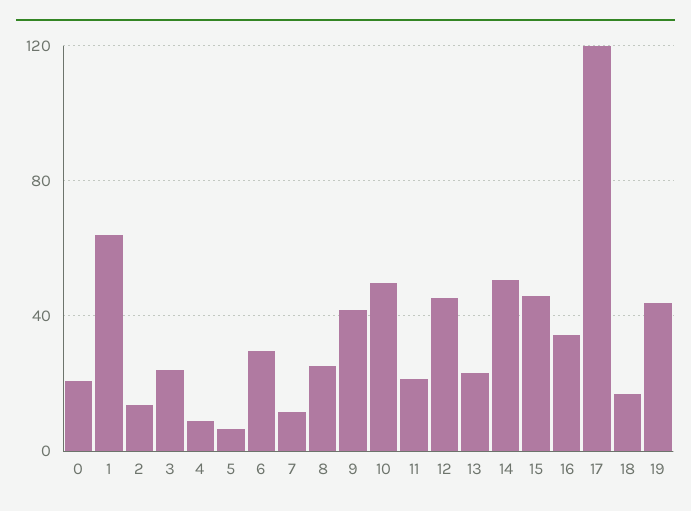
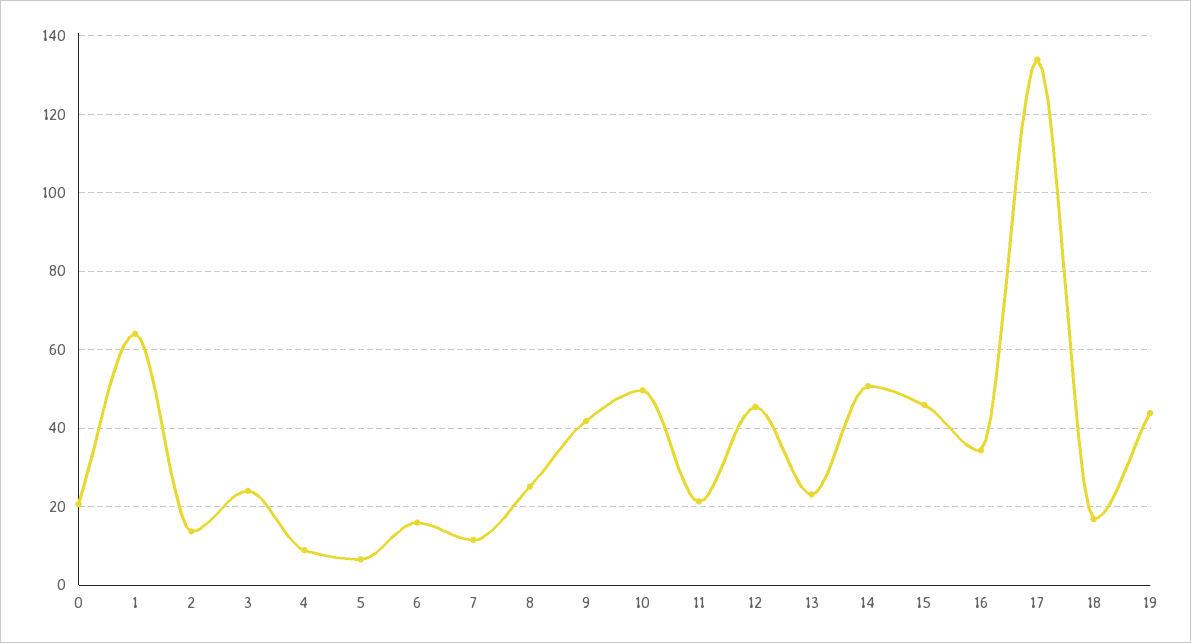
  {
    "0": 20,
    "1": 64,
    "2": 14,
    "3": 24,
    "4": 8,
    "5": 6,
-   "6": 30,
+   "6": 16,
    "7": 12,
    "8": 26,
    "9": 42,
    "10": 50,
    "11": 22,
    "12": 46,
    "13": 24,
    "14": 50,
    "15": 46,
    "16": 34,
-   "17": 120,
+   "17": 134,
    "18": 16,
    "19": 44
  }

